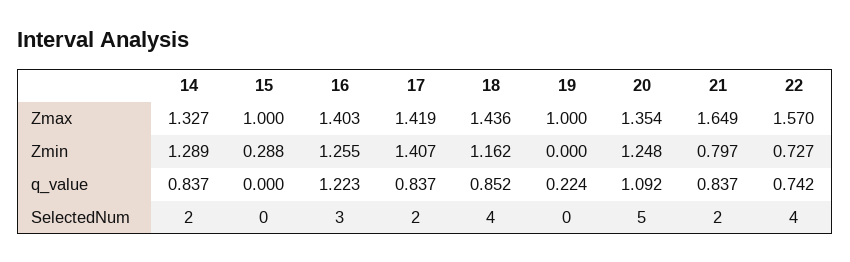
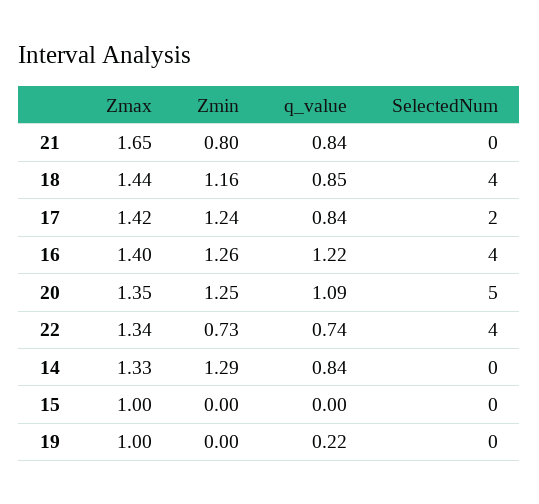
  {
    "14": {
      "Zmax": 1.327,
      "Zmin": 1.289,
      "q_value": 0.837,
-     "SelectedNum": 2
+     "SelectedNum": 0
    },
    "15": {
      "Zmax": 1,
-     "Zmin": 0.288,
+     "Zmin": 0,
      "q_value": 0,
      "SelectedNum": 0
    },
    "16": {
      "Zmax": 1.403,
      "Zmin": 1.255,
      "q_value": 1.223,
-     "SelectedNum": 3
+     "SelectedNum": 4
    },
    "17": {
      "Zmax": 1.419,
-     "Zmin": 1.407,
+     "Zmin": 1.24,
      "q_value": 0.837,
      "SelectedNum": 2
    },
    "18": {
      "Zmax": 1.436,
      "Zmin": 1.162,
      "q_value": 0.852,
      "SelectedNum": 4
    },
    "19": {
      "Zmax": 1,
      "Zmin": 0,
      "q_value": 0.224,
      "SelectedNum": 0
    },
    "20": {
      "Zmax": 1.354,
      "Zmin": 1.248,
      "q_value": 1.092,
      "SelectedNum": 5
    },
    "21": {
      "Zmax": 1.649,
      "Zmin": 0.797,
      "q_value": 0.837,
-     "SelectedNum": 2
+     "SelectedNum": 0
    },
    "22": {
-     "Zmax": 1.57,
+     "Zmax": 1.34,
      "Zmin": 0.727,
      "q_value": 0.742,
      "SelectedNum": 4
    }
  }

